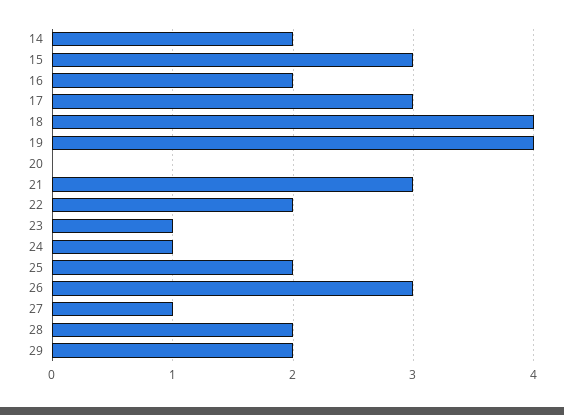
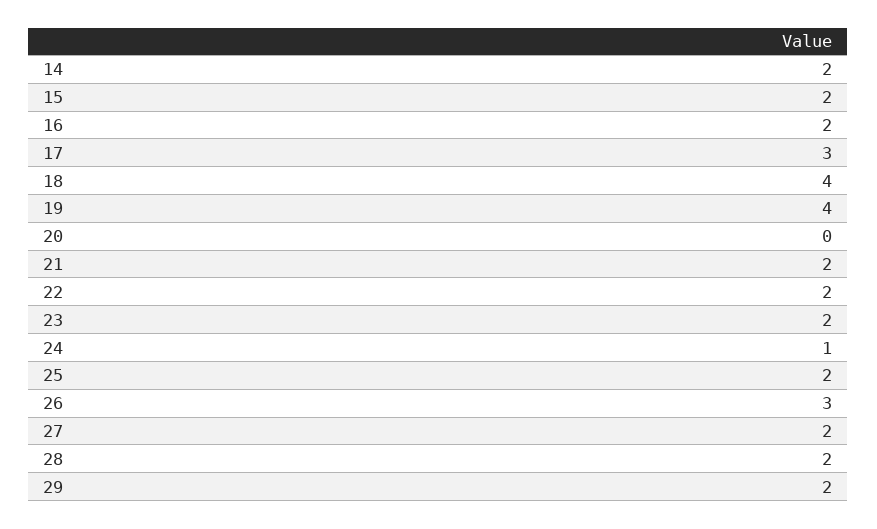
  {
    "14": 2,
-   "15": 3,
+   "15": 2,
    "16": 2,
    "17": 3,
    "18": 4,
    "19": 4,
    "20": 0,
-   "21": 3,
+   "21": 2,
    "22": 2,
-   "23": 1,
+   "23": 2,
    "24": 1,
    "25": 2,
    "26": 3,
-   "27": 1,
+   "27": 2,
    "28": 2,
    "29": 2
  }

